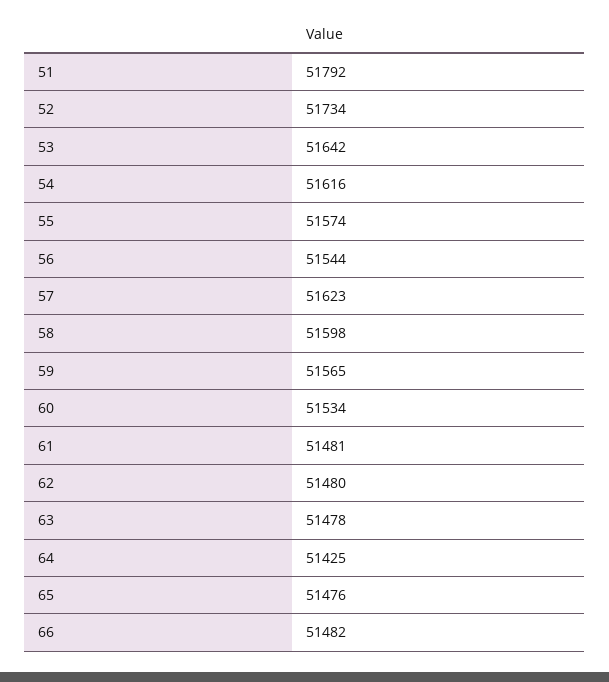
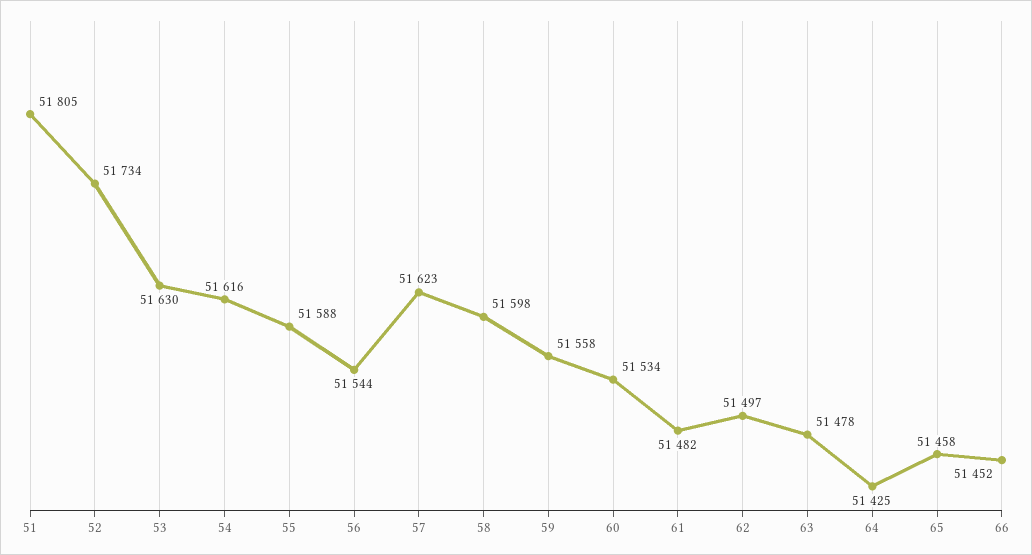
  {
-   "51": 51792,
+   "51": 51805,
    "52": 51734,
-   "53": 51642,
+   "53": 51630,
    "54": 51616,
-   "55": 51574,
+   "55": 51588,
    "56": 51544,
    "57": 51623,
    "58": 51598,
-   "59": 51565,
+   "59": 51558,
    "60": 51534,
-   "61": 51481,
+   "61": 51482,
-   "62": 51480,
+   "62": 51497,
    "63": 51478,
    "64": 51425,
-   "65": 51476,
+   "65": 51458,
-   "66": 51482
+   "66": 51452
  }

